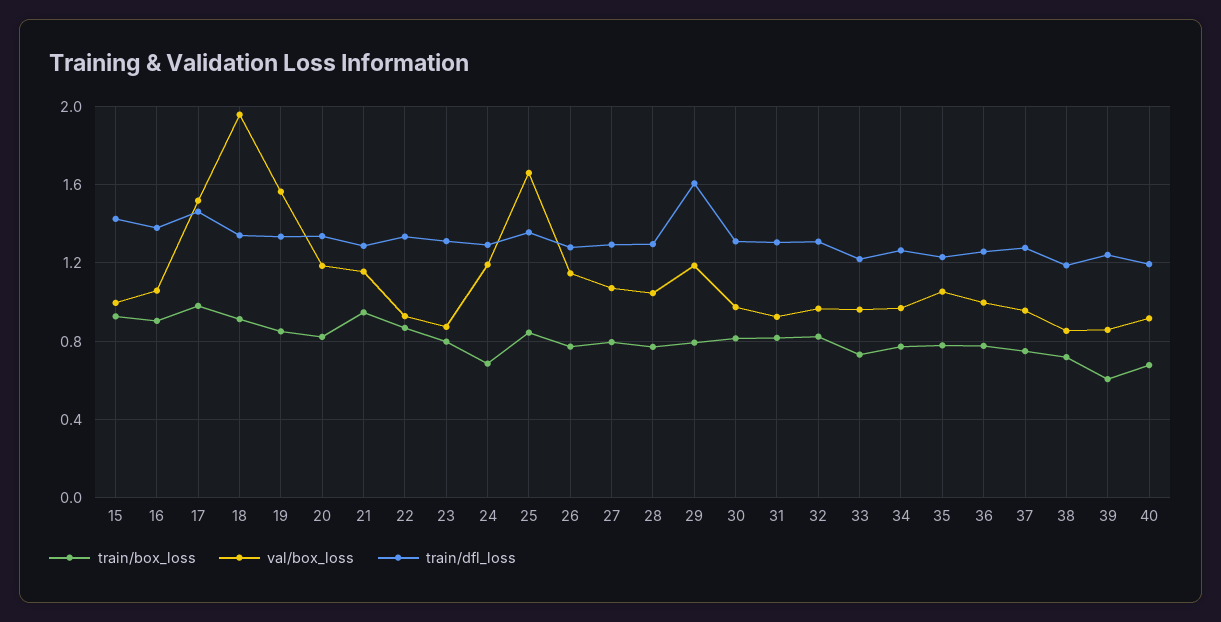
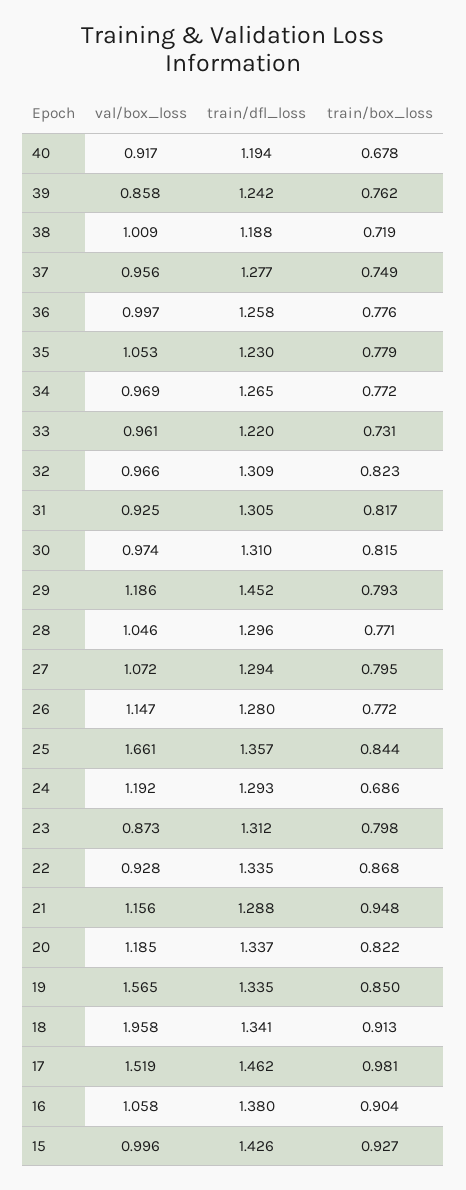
  {
    "train/box_loss": {
      "15": 0.927,
      "16": 0.904,
      "17": 0.981,
      "18": 0.913,
      "19": 0.85,
      "20": 0.822,
      "21": 0.948,
      "22": 0.868,
      "23": 0.798,
      "24": 0.686,
      "25": 0.844,
      "26": 0.772,
      "27": 0.795,
      "28": 0.771,
      "29": 0.793,
      "30": 0.815,
      "31": 0.817,
      "32": 0.823,
      "33": 0.731,
      "34": 0.772,
      "35": 0.779,
      "36": 0.776,
      "37": 0.749,
      "38": 0.719,
-     "39": 0.6,
+     "39": 0.762,
      "40": 0.678
    },
    "val/box_loss": {
      "15": 0.996,
      "16": 1.058,
      "17": 1.519,
      "18": 1.958,
      "19": 1.565,
      "20": 1.185,
      "21": 1.156,
      "22": 0.928,
      "23": 0.873,
      "24": 1.192,
      "25": 1.661,
      "26": 1.147,
      "27": 1.072,
      "28": 1.046,
      "29": 1.186,
      "30": 0.974,
      "31": 0.925,
      "32": 0.966,
      "33": 0.961,
      "34": 0.969,
      "35": 1.053,
      "36": 0.997,
      "37": 0.956,
-     "38": 0.85,
+     "38": 1.009,
      "39": 0.858,
      "40": 0.917
    },
    "train/dfl_loss": {
      "15": 1.426,
      "16": 1.38,
      "17": 1.462,
      "18": 1.341,
      "19": 1.335,
      "20": 1.337,
      "21": 1.288,
      "22": 1.335,
      "23": 1.312,
      "24": 1.293,
      "25": 1.357,
      "26": 1.28,
      "27": 1.294,
      "28": 1.296,
-     "29": 1.6,
+     "29": 1.452,
      "30": 1.31,
      "31": 1.305,
      "32": 1.309,
      "33": 1.22,
      "34": 1.265,
      "35": 1.23,
      "36": 1.258,
      "37": 1.277,
      "38": 1.188,
      "39": 1.242,
      "40": 1.194
    }
  }

